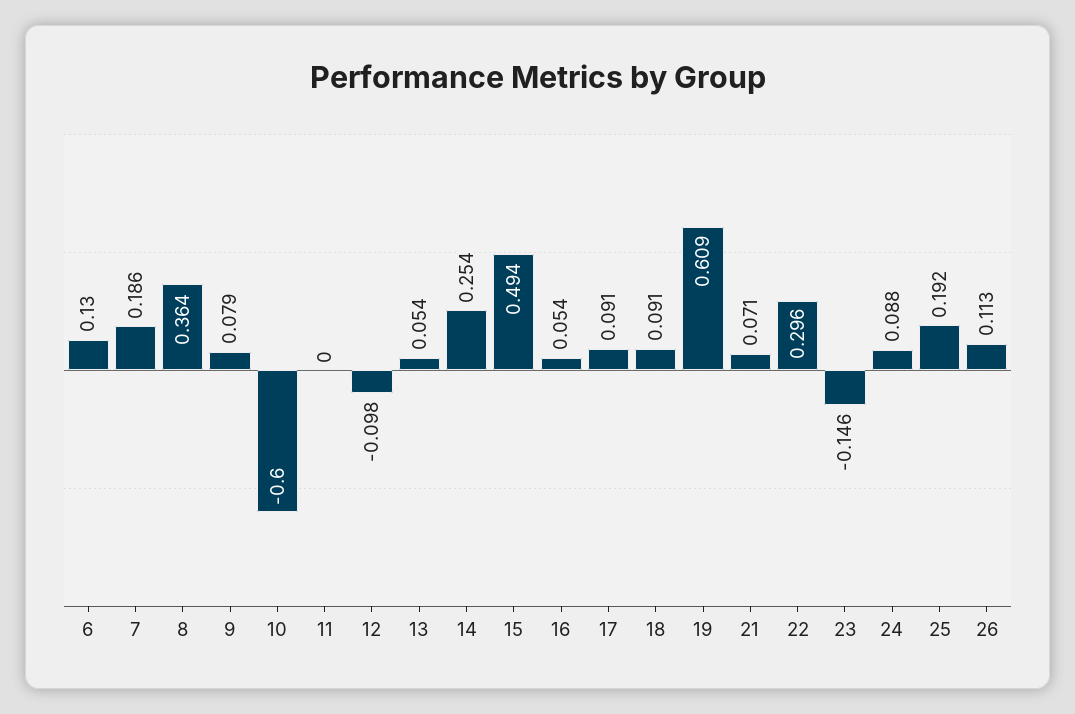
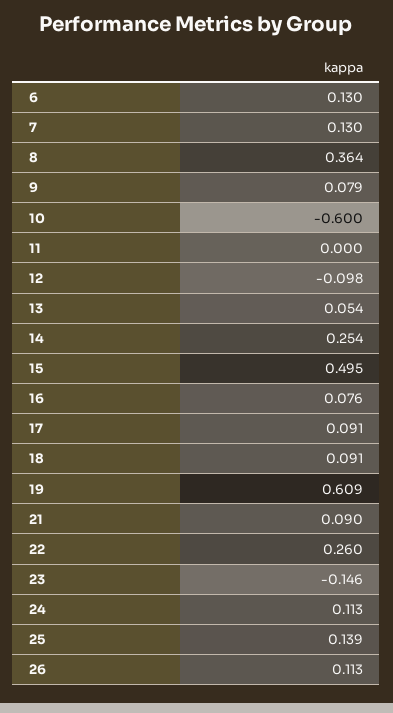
  {
    "6": 0.13,
-   "7": 0.186,
+   "7": 0.13,
    "8": 0.364,
    "9": 0.079,
    "10": -0.6,
    "11": 0,
    "12": -0.098,
    "13": 0.054,
    "14": 0.254,
-   "15": 0.494,
+   "15": 0.495,
-   "16": 0.054,
+   "16": 0.076,
    "17": 0.091,
    "18": 0.091,
    "19": 0.609,
-   "21": 0.071,
+   "21": 0.09,
-   "22": 0.296,
+   "22": 0.26,
    "23": -0.146,
-   "24": 0.088,
+   "24": 0.113,
-   "25": 0.192,
+   "25": 0.139,
    "26": 0.113
  }

